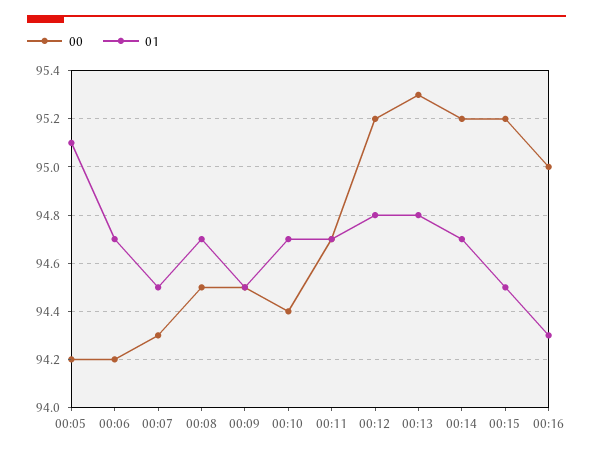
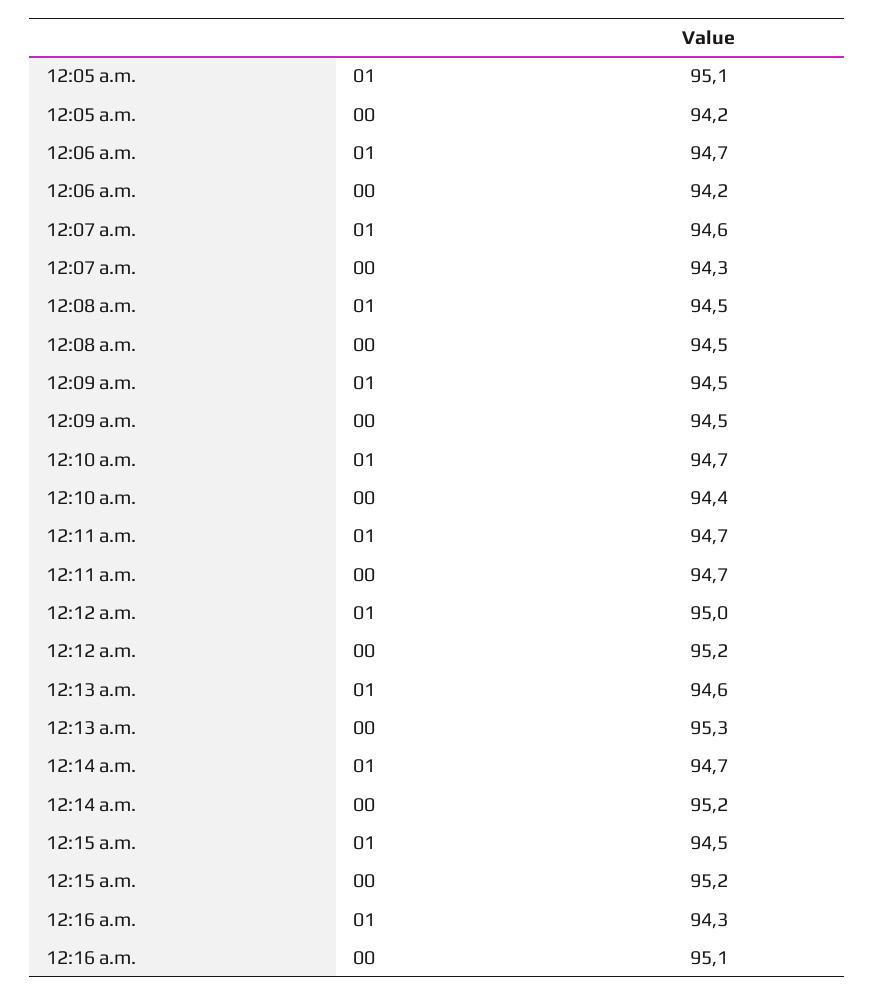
  {
    "00": {
      "00:05": 94.2,
      "00:06": 94.2,
      "00:07": 94.3,
      "00:08": 94.5,
      "00:09": 94.5,
      "00:10": 94.4,
      "00:11": 94.7,
      "00:12": 95.2,
      "00:13": 95.3,
      "00:14": 95.2,
      "00:15": 95.2,
-     "00:16": 95
+     "00:16": 95.1
    },
    "01": {
      "00:05": 95.1,
      "00:06": 94.7,
-     "00:07": 94.5,
+     "00:07": 94.6,
-     "00:08": 94.7,
+     "00:08": 94.5,
      "00:09": 94.5,
      "00:10": 94.7,
      "00:11": 94.7,
-     "00:12": 94.8,
+     "00:12": 95,
-     "00:13": 94.8,
+     "00:13": 94.6,
      "00:14": 94.7,
      "00:15": 94.5,
      "00:16": 94.3
    }
  }

